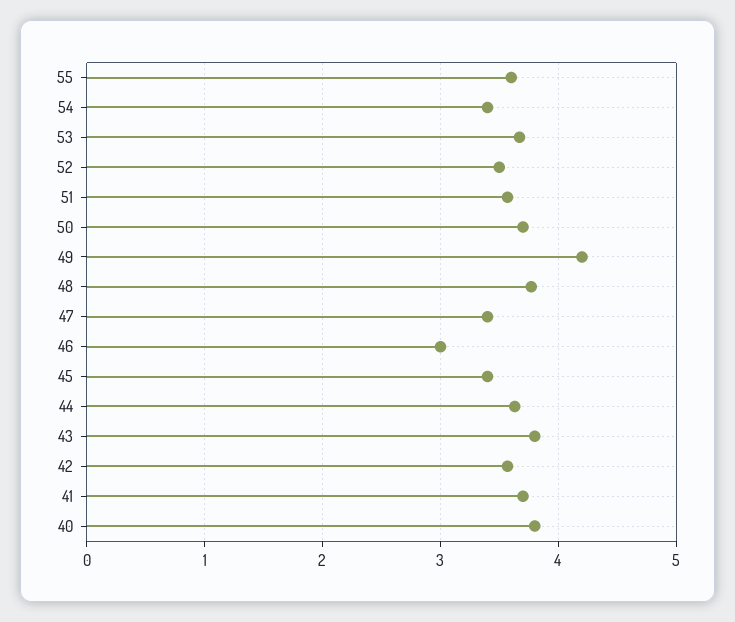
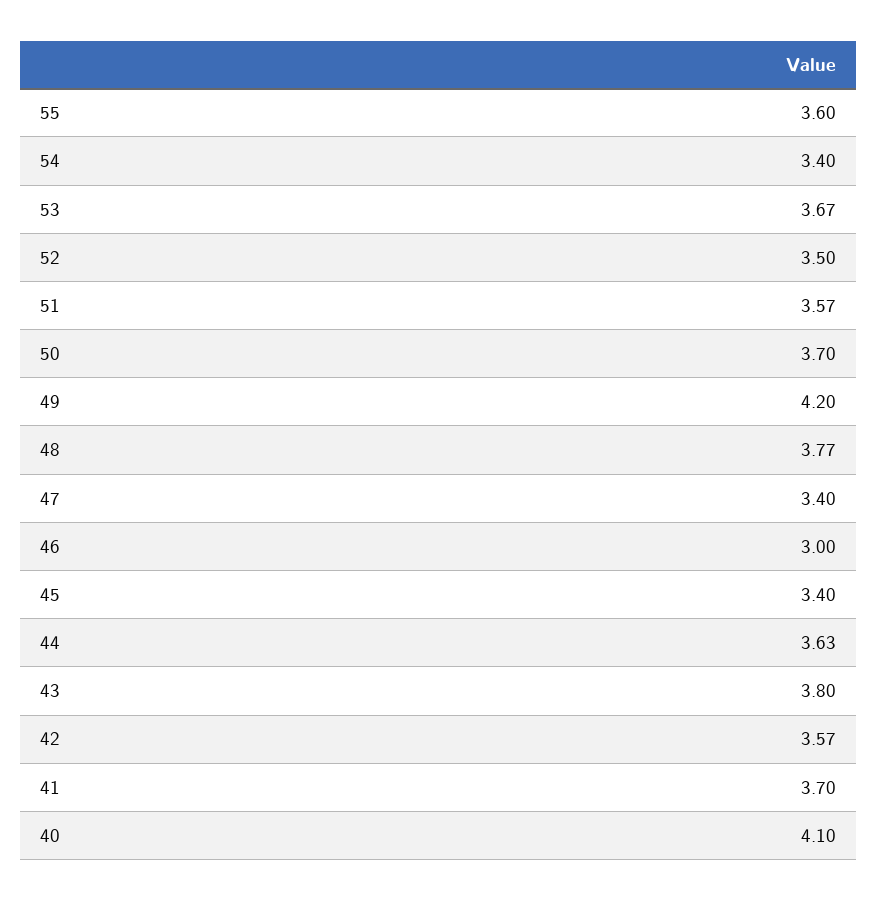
  {
    "55": 3.6,
    "54": 3.4,
    "53": 3.67,
    "52": 3.5,
    "51": 3.57,
    "50": 3.7,
    "49": 4.2,
    "48": 3.77,
    "47": 3.4,
    "46": 3,
    "45": 3.4,
    "44": 3.63,
    "43": 3.8,
    "42": 3.57,
    "41": 3.7,
-   "40": 3.8
+   "40": 4.1
  }

